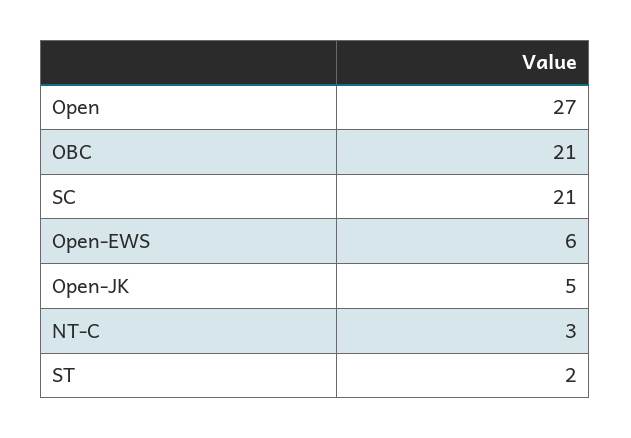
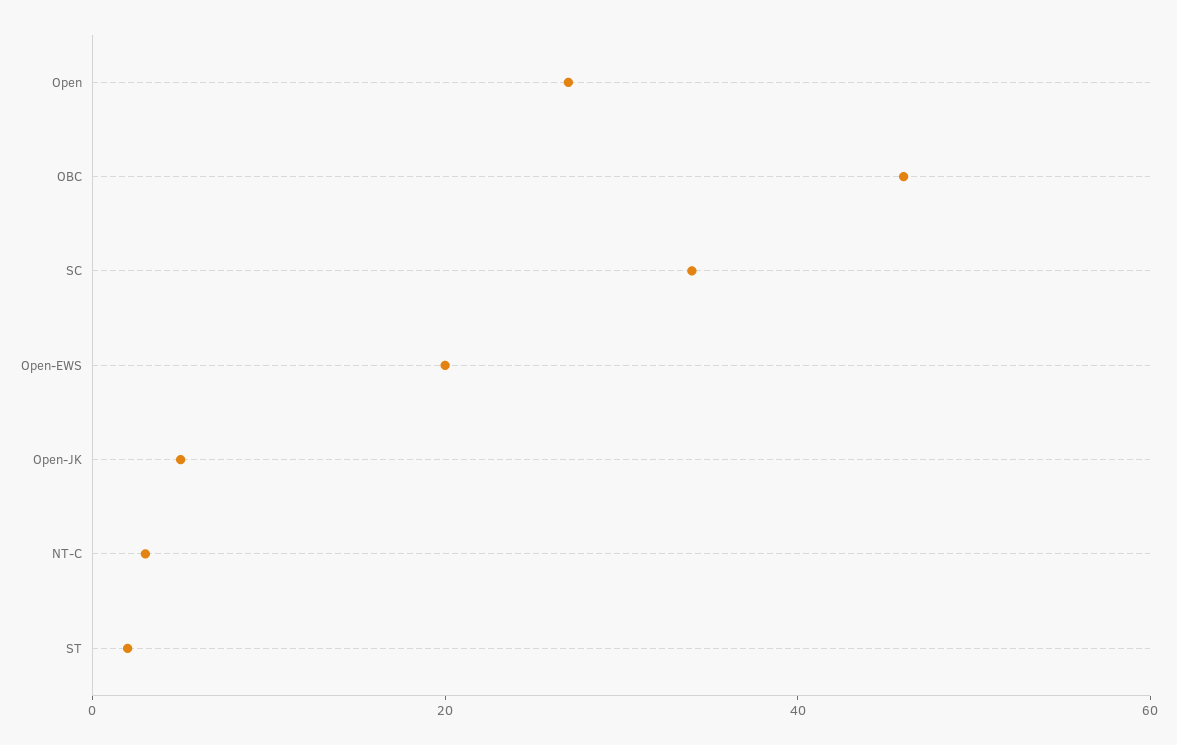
  {
    "Open": 27,
-   "OBC": 21,
+   "OBC": 45,
-   "SC": 21,
+   "SC": 35,
-   "Open-EWS": 6,
+   "Open-EWS": 20,
    "Open-JK": 5,
    "NT-C": 3,
    "ST": 2
  }

